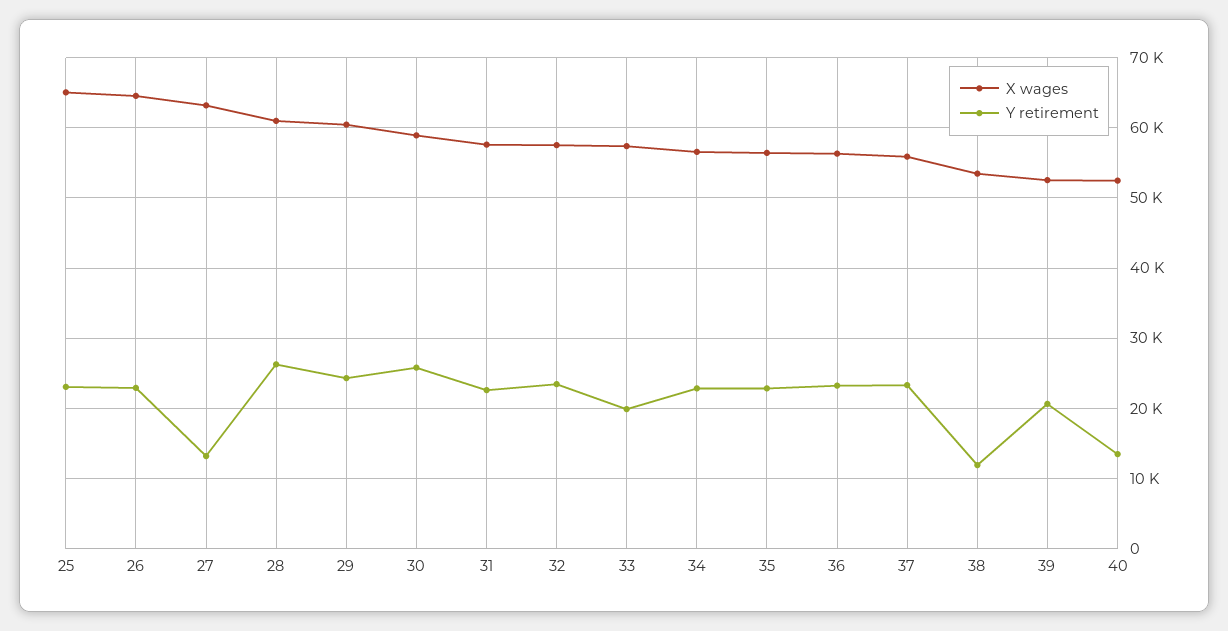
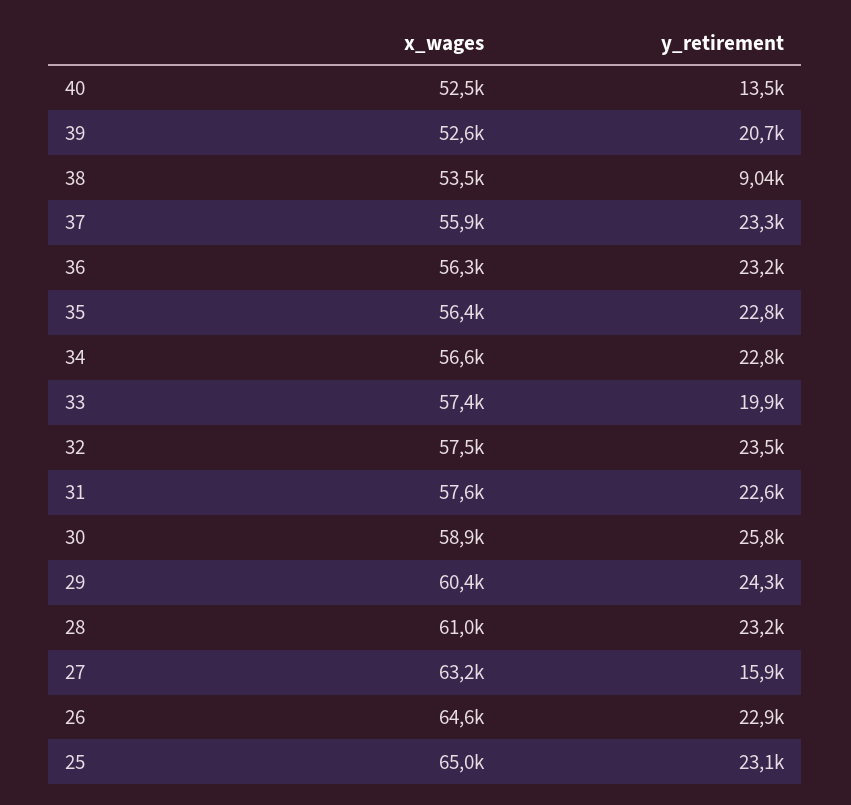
  {
    "X wages": {
      "25": 65000,
      "26": 64600,
      "27": 63200,
      "28": 61000,
      "29": 60400,
      "30": 58900,
      "31": 57600,
      "32": 57500,
      "33": 57400,
      "34": 56600,
      "35": 56400,
      "36": 56300,
      "37": 55900,
      "38": 53500,
      "39": 52600,
      "40": 52500
    },
    "Y retirement": {
      "25": 23100,
      "26": 22900,
-     "27": 13000,
+     "27": 15900,
-     "28": 26000,
+     "28": 23200,
      "29": 24300,
      "30": 25800,
      "31": 22600,
      "32": 23500,
      "33": 19900,
      "34": 22800,
      "35": 22800,
      "36": 23200,
      "37": 23300,
-     "38": 12000,
+     "38": 9040,
      "39": 20700,
      "40": 13500
    }
  }

